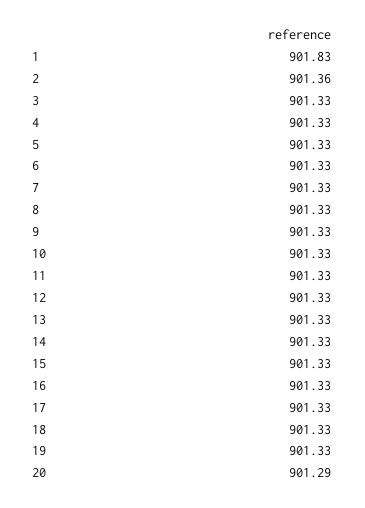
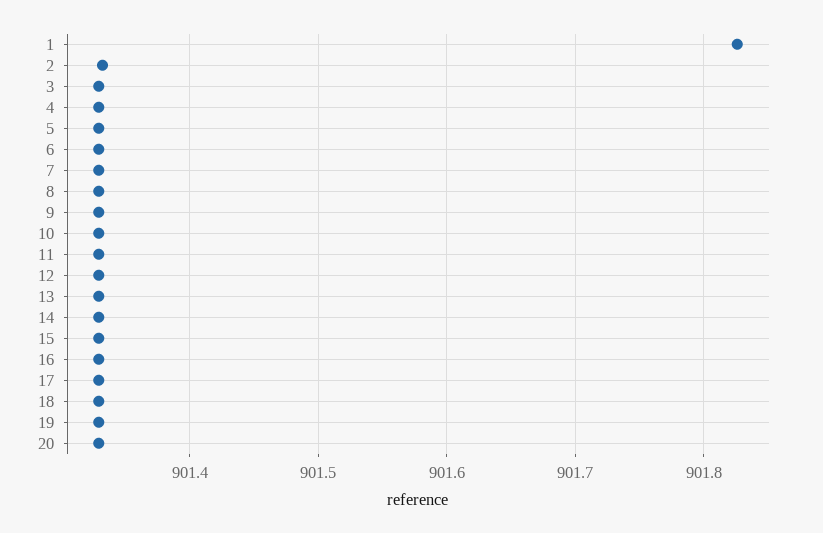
  {
    "1": 901.83,
-   "2": 901.36,
+   "2": 901.33,
    "3": 901.33,
    "4": 901.33,
    "5": 901.33,
    "6": 901.33,
    "7": 901.33,
    "8": 901.33,
    "9": 901.33,
    "10": 901.33,
    "11": 901.33,
    "12": 901.33,
    "13": 901.33,
    "14": 901.33,
    "15": 901.33,
    "16": 901.33,
    "17": 901.33,
    "18": 901.33,
    "19": 901.33,
-   "20": 901.29
+   "20": 901.33
  }

